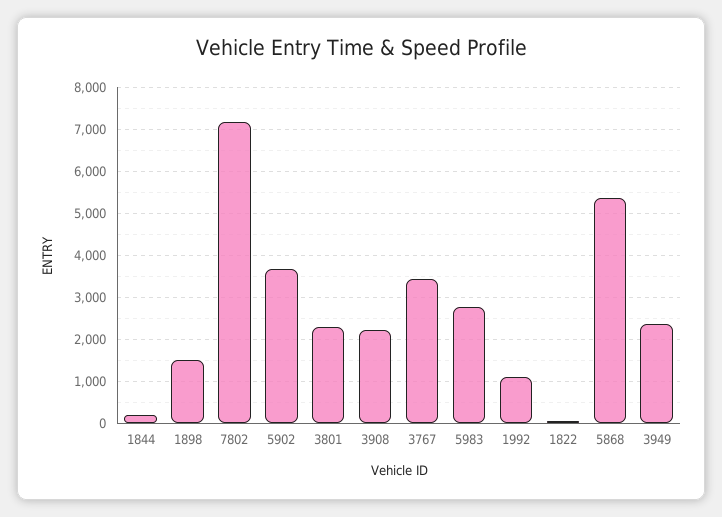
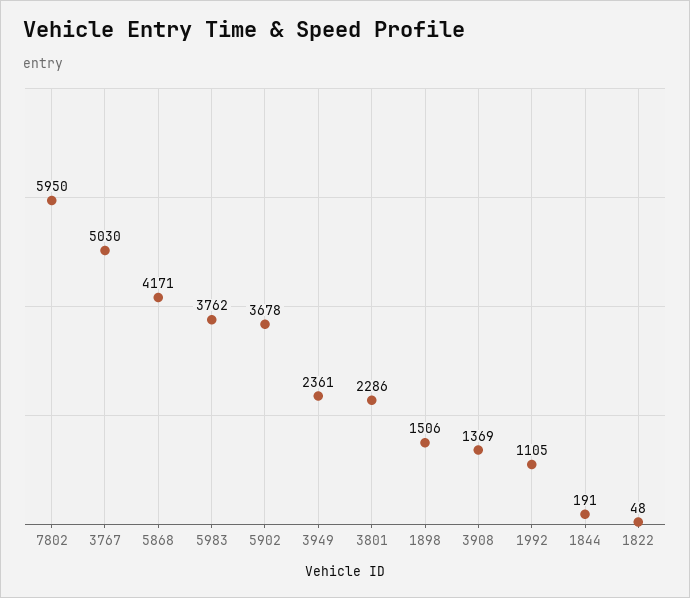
  {
    "1844": 191,
    "1898": 1506,
-   "7802": 7200,
+   "7802": 5950,
    "5902": 3678,
    "3801": 2286,
-   "3908": 2200,
+   "3908": 1369,
-   "3767": 3400,
+   "3767": 5030,
-   "5983": 2800,
+   "5983": 3762,
    "1992": 1105,
    "1822": 48,
-   "5868": 5400,
+   "5868": 4171,
    "3949": 2361
  }

